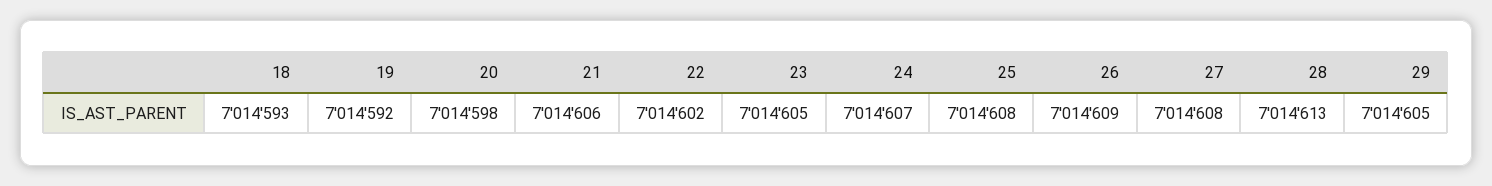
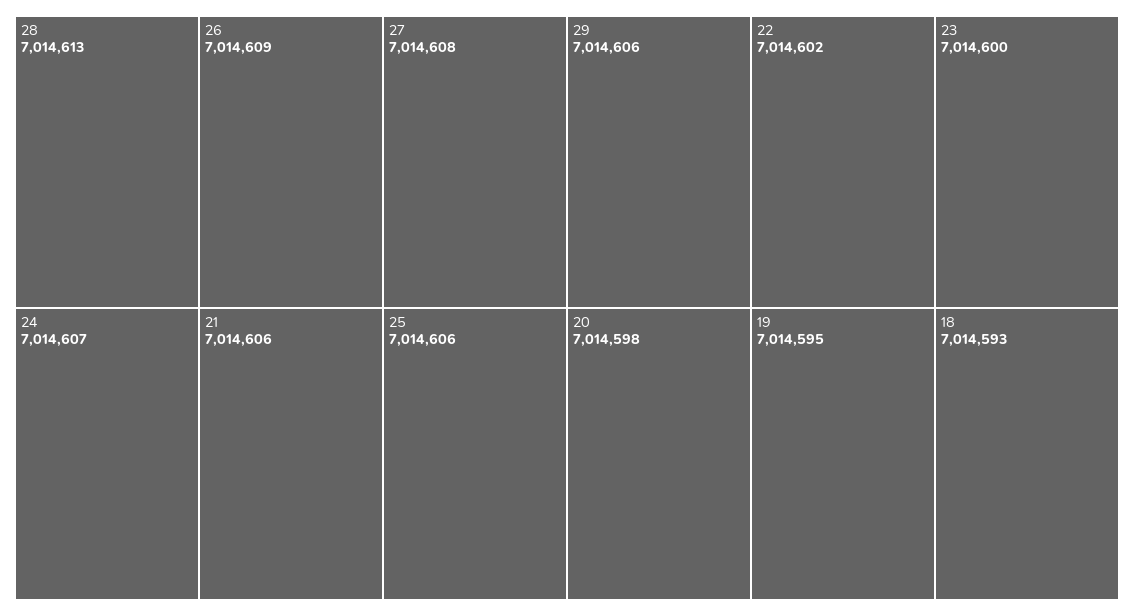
  {
    "18": 7014593,
-   "19": 7014592,
+   "19": 7014595,
    "20": 7014598,
    "21": 7014606,
    "22": 7014602,
-   "23": 7014605,
+   "23": 7014600,
    "24": 7014607,
-   "25": 7014608,
+   "25": 7014606,
    "26": 7014609,
    "27": 7014608,
    "28": 7014613,
-   "29": 7014605
+   "29": 7014606
  }

